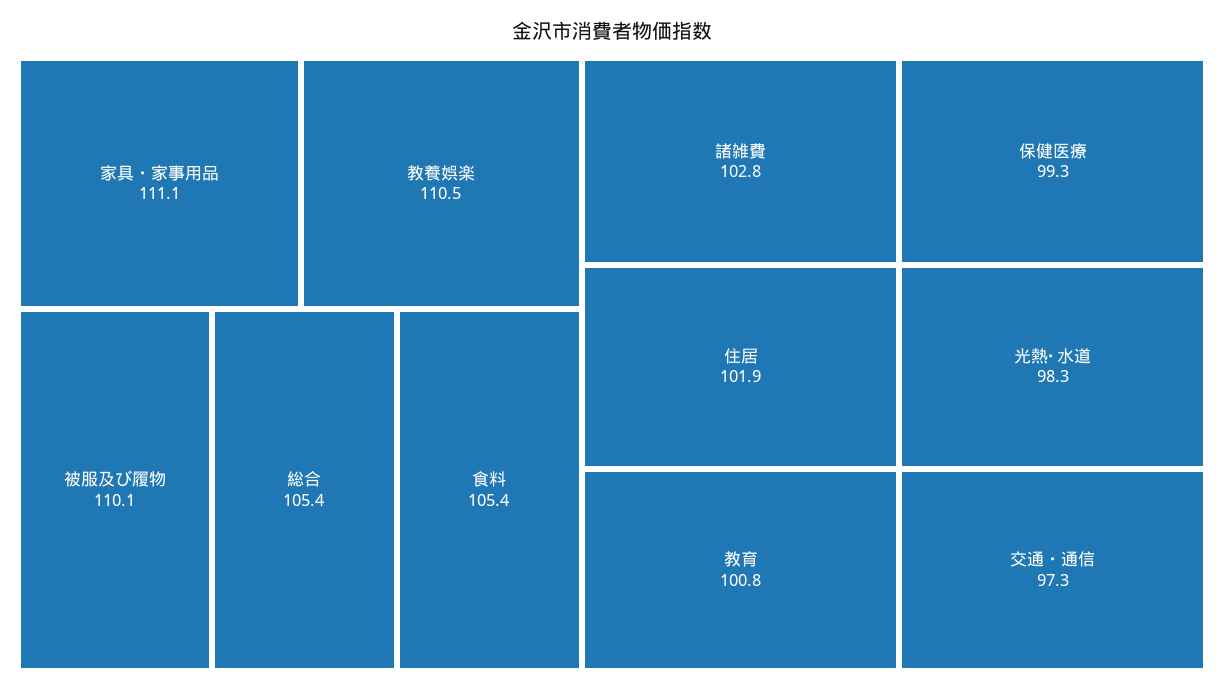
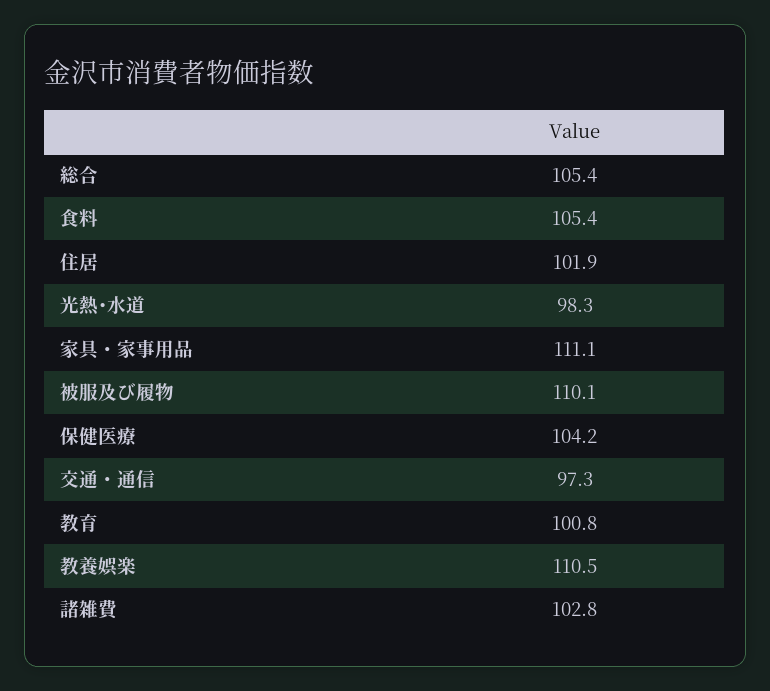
  {
    "家具・家事用品": 111.1,
    "教養娯楽": 110.5,
    "被服及び履物": 110.1,
    "総合": 105.4,
    "食料": 105.4,
    "諸雑費": 102.8,
    "住居": 101.9,
    "教育": 100.8,
-   "保健医療": 99.3,
+   "保健医療": 104.2,
    "光熱･水道": 98.3,
    "交通・通信": 97.3
  }

